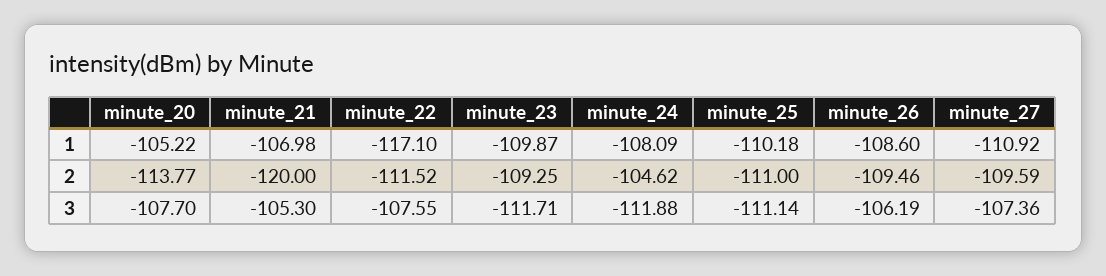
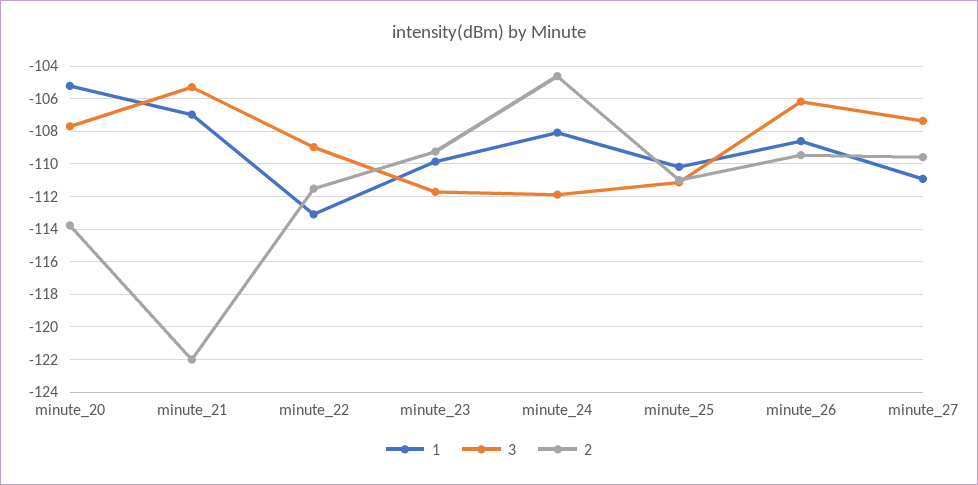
  {
    "1": {
      "minute_20": -105.22,
      "minute_21": -106.98,
-     "minute_22": -117.1,
+     "minute_22": -113,
      "minute_23": -109.87,
      "minute_24": -108.09,
      "minute_25": -110.18,
      "minute_26": -108.6,
      "minute_27": -110.92
    },
    "2": {
      "minute_20": -113.77,
-     "minute_21": -120,
+     "minute_21": -122,
      "minute_22": -111.52,
      "minute_23": -109.25,
      "minute_24": -104.62,
      "minute_25": -111,
      "minute_26": -109.46,
      "minute_27": -109.59
    },
    "3": {
      "minute_20": -107.7,
      "minute_21": -105.3,
-     "minute_22": -107.55,
+     "minute_22": -109,
      "minute_23": -111.71,
      "minute_24": -111.88,
      "minute_25": -111.14,
      "minute_26": -106.19,
      "minute_27": -107.36
    }
  }

